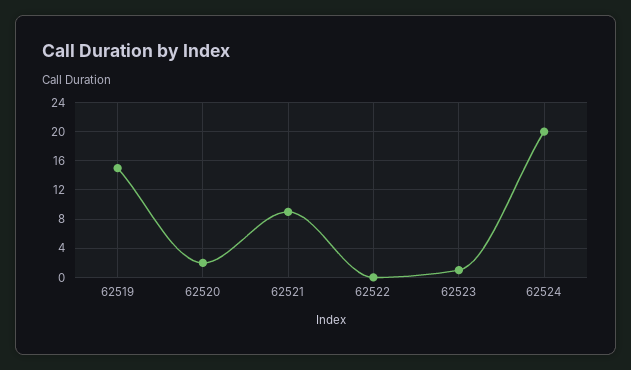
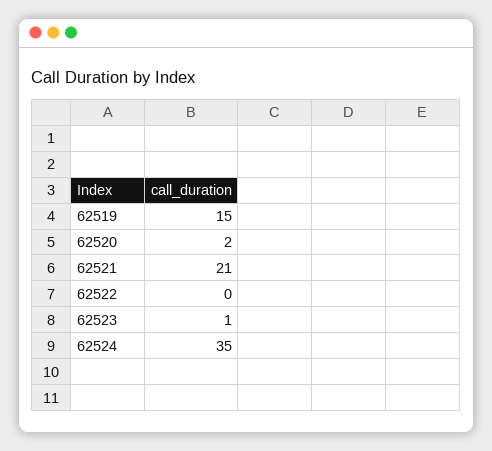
  {
    "62519": 15,
    "62520": 2,
-   "62521": 9,
+   "62521": 21,
    "62522": 0,
    "62523": 1,
-   "62524": 20
+   "62524": 35
  }

